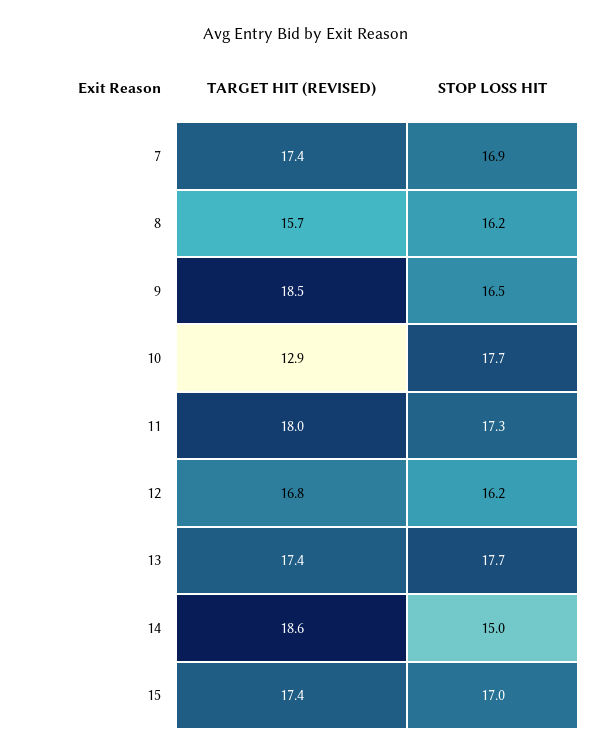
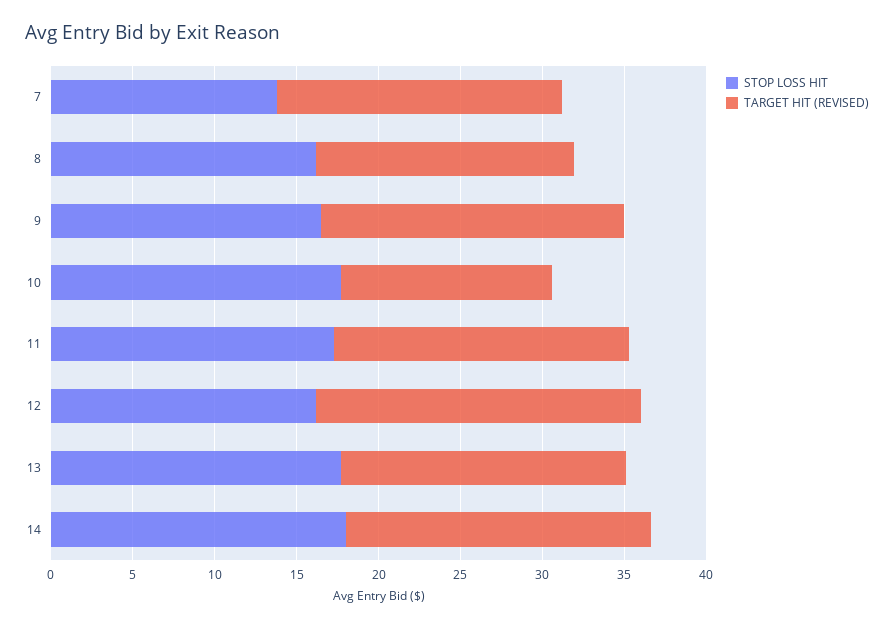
  {
    "TARGET HIT (REVISED)": {
      "7": 17.4,
      "8": 15.7,
      "9": 18.5,
      "10": 12.9,
      "11": 18,
-     "12": 16.8,
+     "12": 20,
      "13": 17.4,
-     "14": 18.6,
+     "14": 18.6
-     "15": 17.4
    },
    "STOP LOSS HIT": {
-     "7": 16.9,
+     "7": 14,
      "8": 16.2,
      "9": 16.5,
      "10": 17.7,
      "11": 17.3,
      "12": 16.2,
      "13": 17.7,
-     "14": 15,
+     "14": 18
-     "15": 17
    }
  }

